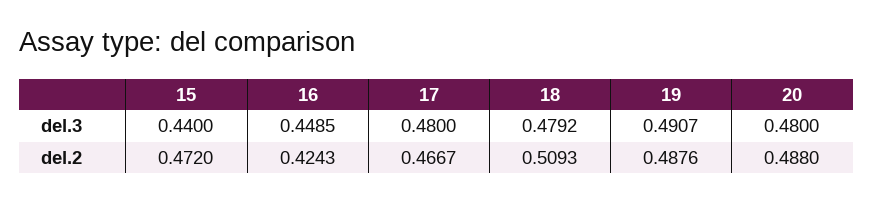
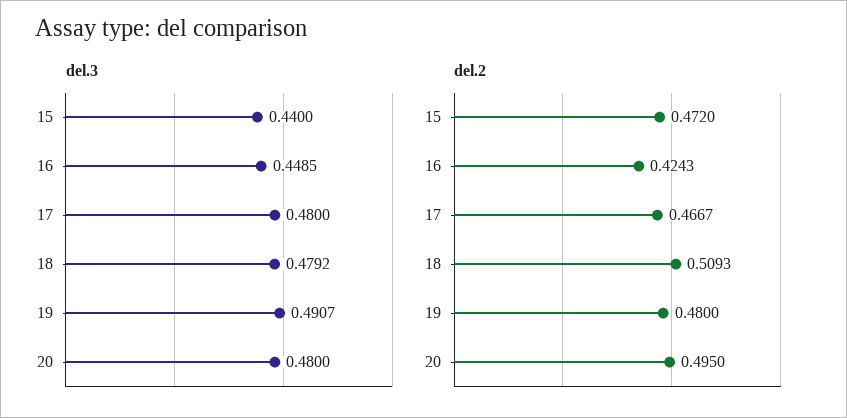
  {
    "del.3": {
      "15": 0.44,
      "16": 0.4485,
      "17": 0.48,
      "18": 0.4792,
      "19": 0.4907,
      "20": 0.48
    },
    "del.2": {
      "15": 0.472,
      "16": 0.4243,
      "17": 0.4667,
      "18": 0.5093,
-     "19": 0.4876,
+     "19": 0.48,
-     "20": 0.488
+     "20": 0.495
    }
  }

